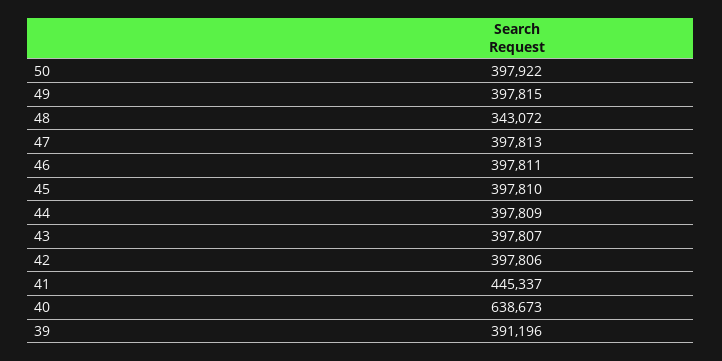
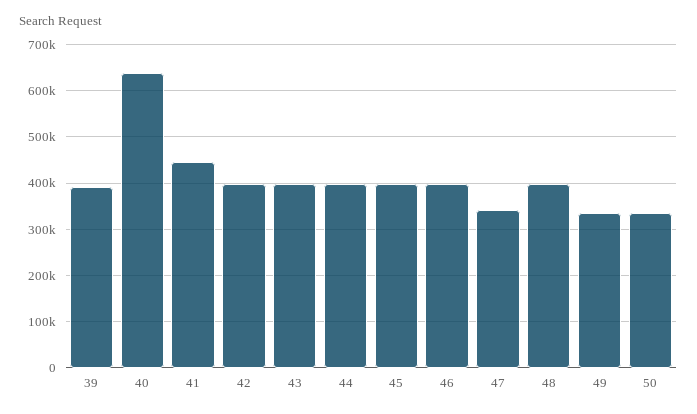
  {
-   "50": 397922,
+   "50": 340000,
-   "49": 397815,
+   "49": 340000,
-   "48": 343072,
+   "48": 400000,
-   "47": 397813,
+   "47": 340000,
    "46": 397811,
    "45": 397810,
    "44": 397809,
    "43": 397807,
    "42": 397806,
    "41": 445337,
    "40": 638673,
    "39": 391196
  }

